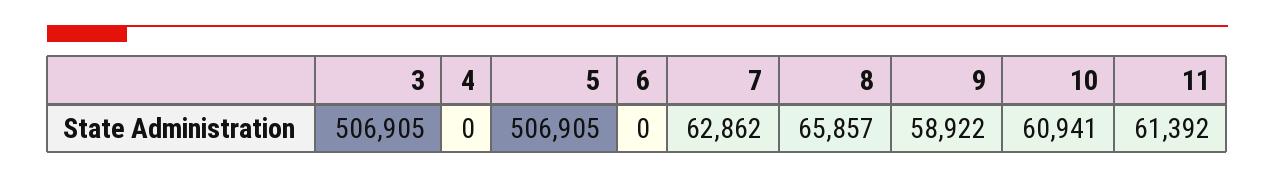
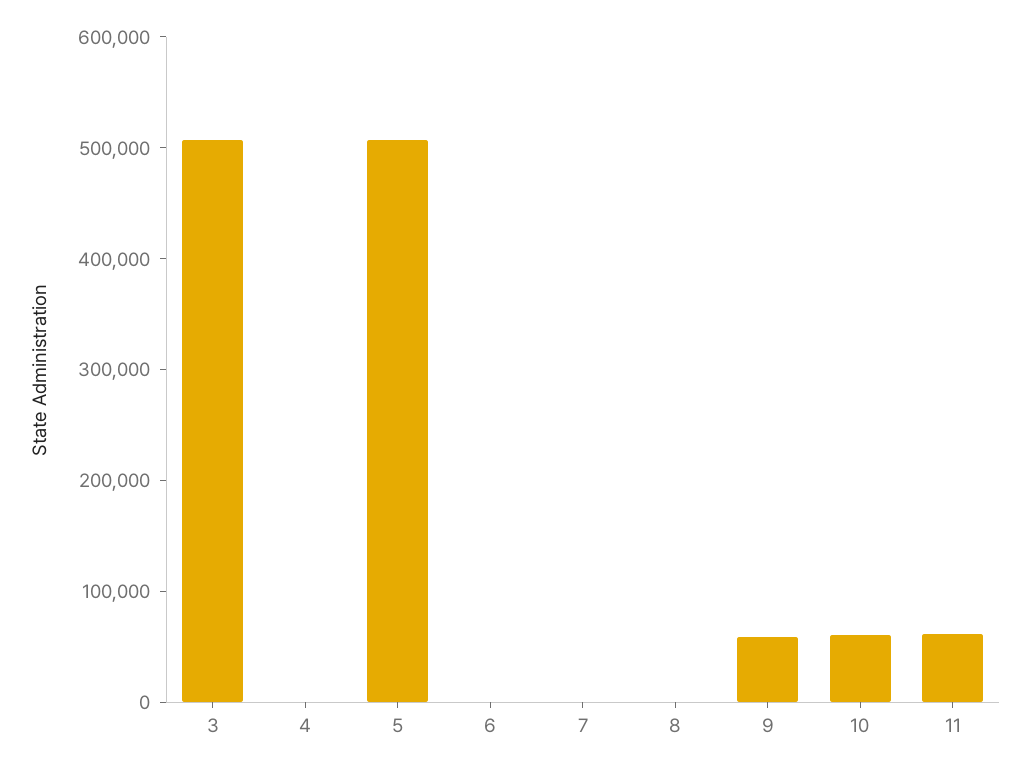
  {
    "3": 506905,
    "4": 0,
    "5": 506905,
    "6": 0,
-   "7": 62862,
+   "7": 0,
-   "8": 65857,
+   "8": 0,
    "9": 58922,
    "10": 60941,
    "11": 61392
  }

